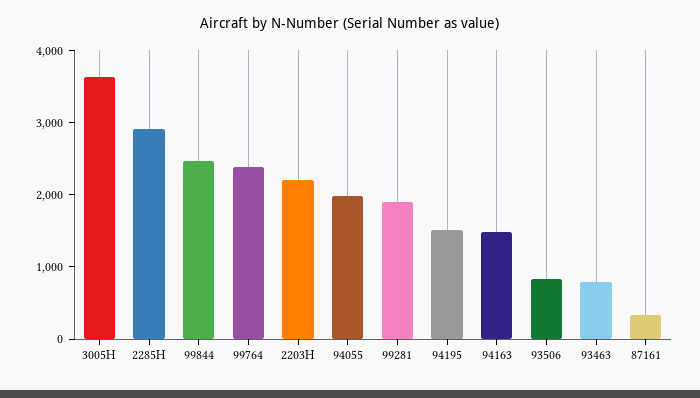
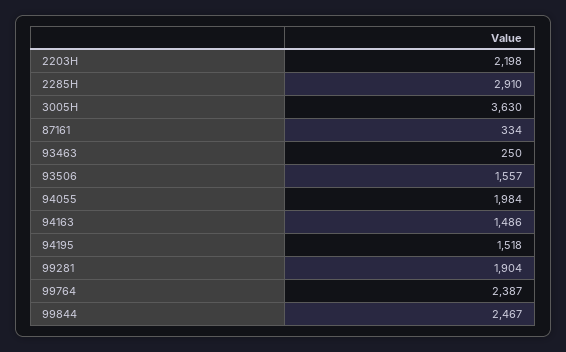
  {
    "3005H": 3630,
    "2285H": 2910,
    "99844": 2467,
    "99764": 2387,
    "2203H": 2198,
    "94055": 1984,
    "99281": 1904,
    "94195": 1518,
    "94163": 1486,
-   "93506": 800,
+   "93506": 1557,
-   "93463": 800,
+   "93463": 250,
    "87161": 334
  }

